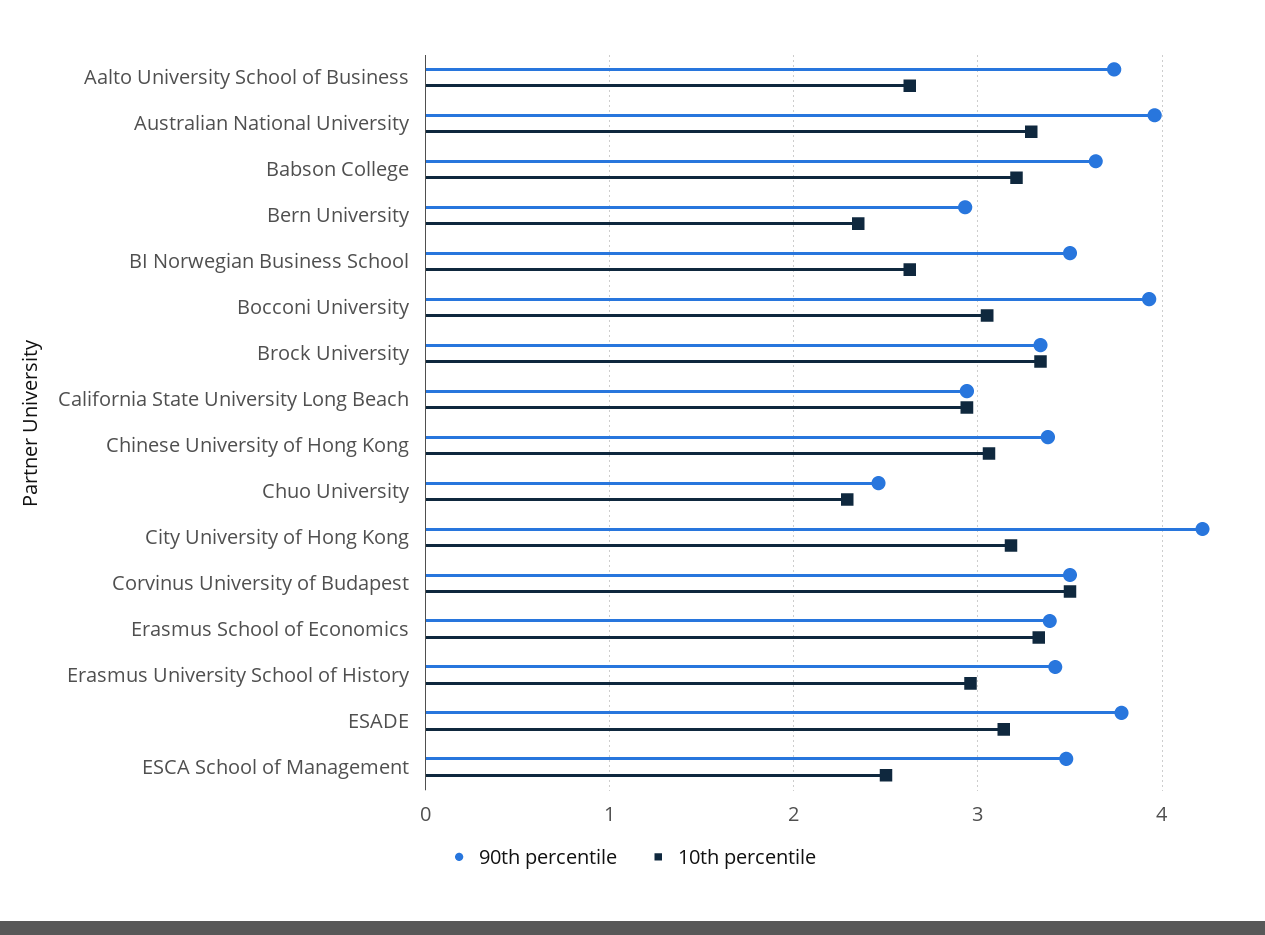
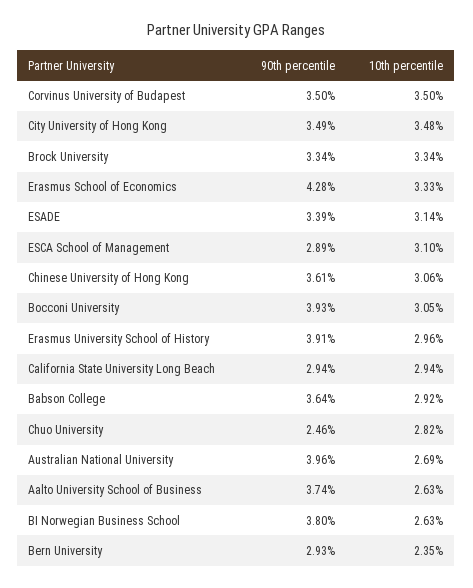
  {
    "90th percentile": {
      "Aalto University School of Business": 3.74,
      "Australian National University": 3.96,
      "Babson College": 3.64,
      "Bern University": 2.93,
-     "BI Norwegian Business School": 3.5,
+     "BI Norwegian Business School": 3.8,
      "Bocconi University": 3.93,
      "Brock University": 3.34,
      "California State University Long Beach": 2.94,
-     "Chinese University of Hong Kong": 3.4,
+     "Chinese University of Hong Kong": 3.61,
      "Chuo University": 2.46,
-     "City University of Hong Kong": 4.2,
+     "City University of Hong Kong": 3.49,
      "Corvinus University of Budapest": 3.5,
-     "Erasmus School of Economics": 3.4,
+     "Erasmus School of Economics": 4.28,
-     "Erasmus University School of History": 3.4,
+     "Erasmus University School of History": 3.91,
-     "ESADE": 3.8,
+     "ESADE": 3.39,
-     "ESCA School of Management": 3.5
+     "ESCA School of Management": 2.89
    },
    "10th percentile": {
      "Aalto University School of Business": 2.63,
-     "Australian National University": 3.3,
+     "Australian National University": 2.69,
-     "Babson College": 3.2,
+     "Babson College": 2.92,
      "Bern University": 2.35,
      "BI Norwegian Business School": 2.63,
      "Bocconi University": 3.05,
      "Brock University": 3.34,
      "California State University Long Beach": 2.94,
      "Chinese University of Hong Kong": 3.06,
-     "Chuo University": 2.3,
+     "Chuo University": 2.82,
-     "City University of Hong Kong": 3.2,
+     "City University of Hong Kong": 3.48,
      "Corvinus University of Budapest": 3.5,
      "Erasmus School of Economics": 3.33,
      "Erasmus University School of History": 2.96,
      "ESADE": 3.14,
-     "ESCA School of Management": 2.5
+     "ESCA School of Management": 3.1
    }
  }

